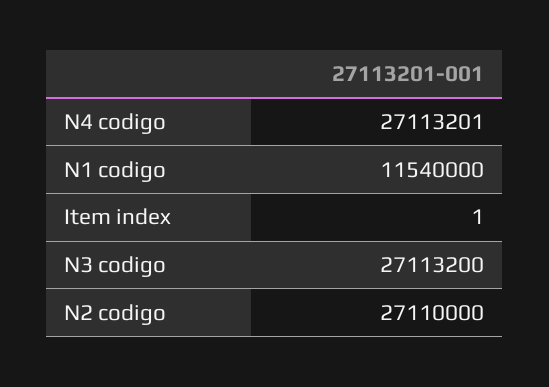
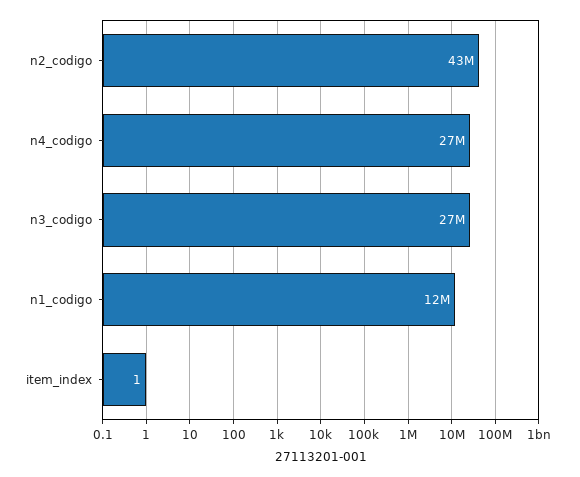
  {
    "N4 codigo": 27113201,
    "N1 codigo": 11540000,
    "Item index": 1,
    "N3 codigo": 27113200,
-   "N2 codigo": 27110000
+   "N2 codigo": 43000000
  }

